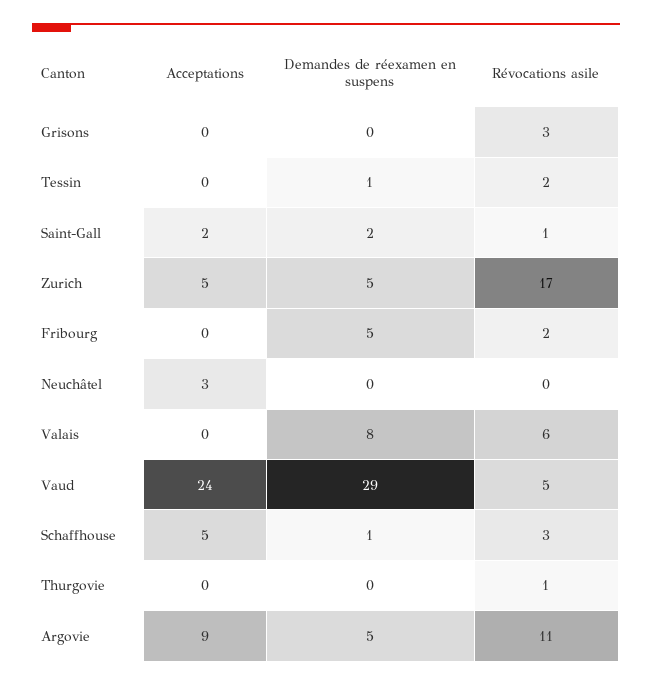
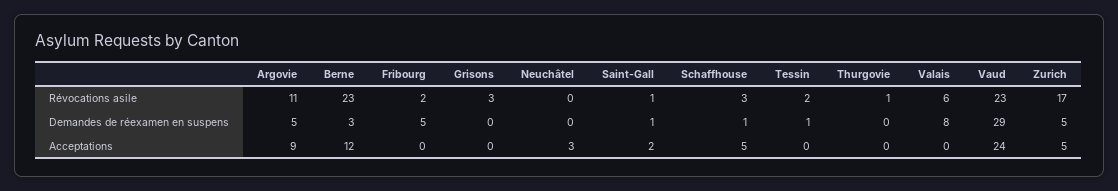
  {
    "Acceptations": {
      "Grisons": 0,
      "Tessin": 0,
      "Saint-Gall": 2,
      "Zurich": 5,
      "Fribourg": 0,
      "Neuchâtel": 3,
      "Valais": 0,
      "Vaud": 24,
      "Schaffhouse": 5,
      "Thurgovie": 0,
-     "Argovie": 9
+     "Argovie": 9,
+     "Berne": 12
    },
    "Demandes de réexamen en suspens": {
      "Grisons": 0,
      "Tessin": 1,
-     "Saint-Gall": 2,
+     "Saint-Gall": 1,
      "Zurich": 5,
      "Fribourg": 5,
      "Neuchâtel": 0,
      "Valais": 8,
      "Vaud": 29,
      "Schaffhouse": 1,
      "Thurgovie": 0,
-     "Argovie": 5
+     "Argovie": 5,
+     "Berne": 3
    },
    "Révocations asile": {
      "Grisons": 3,
      "Tessin": 2,
      "Saint-Gall": 1,
      "Zurich": 17,
      "Fribourg": 2,
      "Neuchâtel": 0,
      "Valais": 6,
-     "Vaud": 5,
+     "Vaud": 23,
      "Schaffhouse": 3,
      "Thurgovie": 1,
-     "Argovie": 11
+     "Argovie": 11,
+     "Berne": 23
    }
  }

